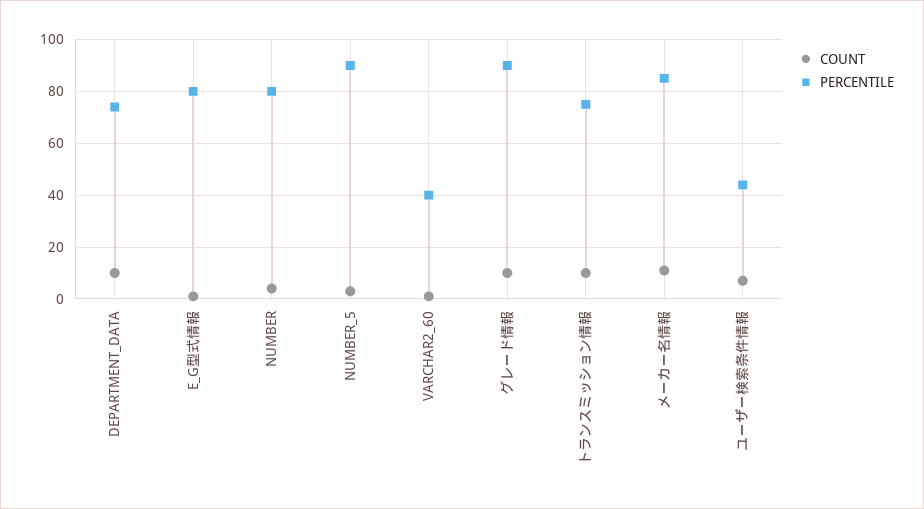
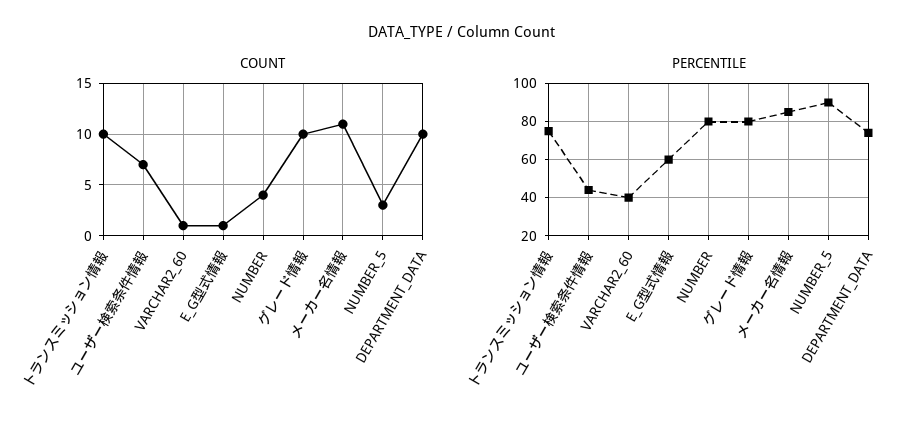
  {
    "COUNT": {
      "DEPARTMENT_DATA": 10,
      "E_G型式情報": 1,
      "NUMBER": 4,
      "NUMBER_5": 3,
      "VARCHAR2_60": 1,
      "グレード情報": 10,
      "トランスミッション情報": 10,
      "メーカー名情報": 11,
      "ユーザー検索条件情報": 7
    },
    "PERCENTILE": {
      "DEPARTMENT_DATA": 75,
-     "E_G型式情報": 80,
+     "E_G型式情報": 60,
      "NUMBER": 80,
      "NUMBER_5": 90,
      "VARCHAR2_60": 40,
-     "グレード情報": 90,
+     "グレード情報": 80,
      "トランスミッション情報": 75,
      "メーカー名情報": 85,
      "ユーザー検索条件情報": 45
    }
  }

